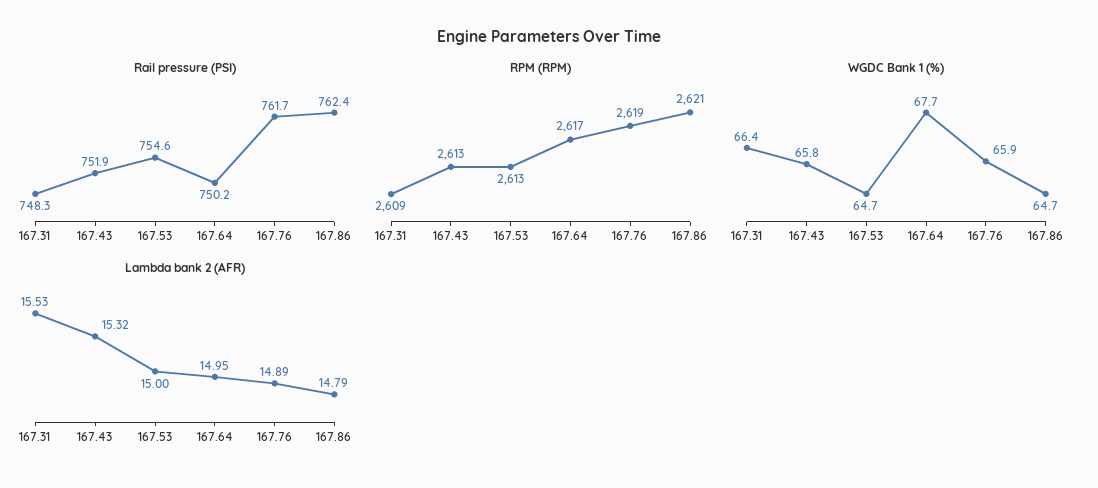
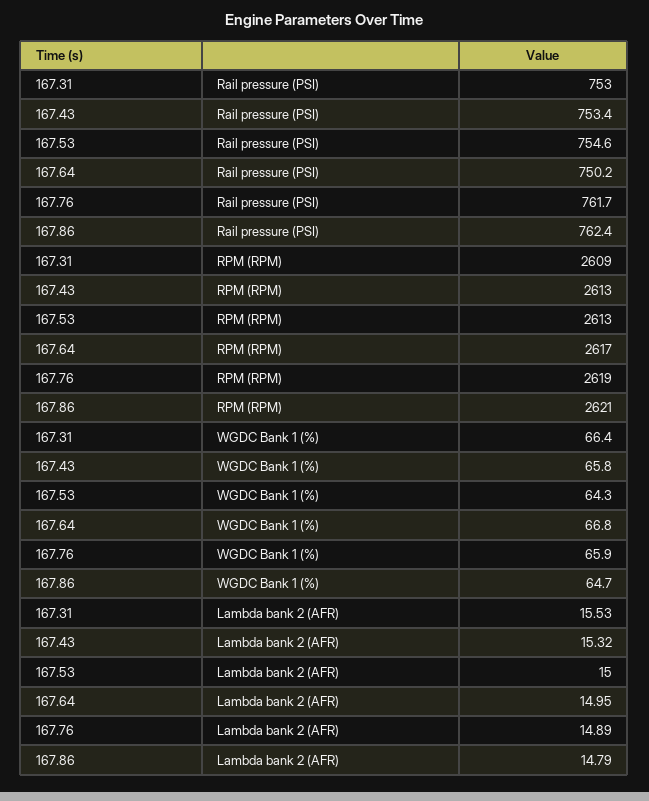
  {
    "Rail pressure (PSI)": {
-     "167.31": 748.3,
+     "167.31": 753,
-     "167.43": 751.9,
+     "167.43": 753.4,
      "167.53": 754.6,
      "167.64": 750.2,
      "167.76": 761.7,
      "167.86": 762.4
    },
    "RPM (RPM)": {
      "167.31": 2609,
      "167.43": 2613,
      "167.53": 2613,
      "167.64": 2617,
      "167.76": 2619,
      "167.86": 2621
    },
    "WGDC Bank 1 (%)": {
      "167.31": 66.4,
      "167.43": 65.8,
-     "167.53": 64.7,
+     "167.53": 64.3,
-     "167.64": 67.7,
+     "167.64": 66.8,
      "167.76": 65.9,
      "167.86": 64.7
    },
    "Lambda bank 2 (AFR)": {
      "167.31": 15.53,
      "167.43": 15.32,
      "167.53": 15,
      "167.64": 14.95,
      "167.76": 14.89,
      "167.86": 14.79
    }
  }

